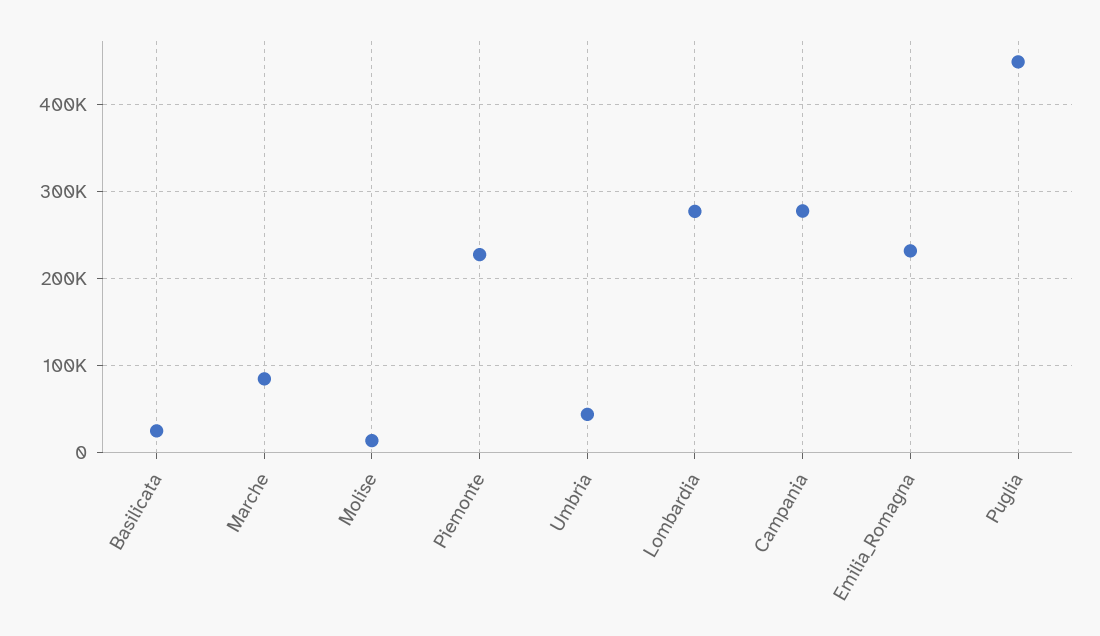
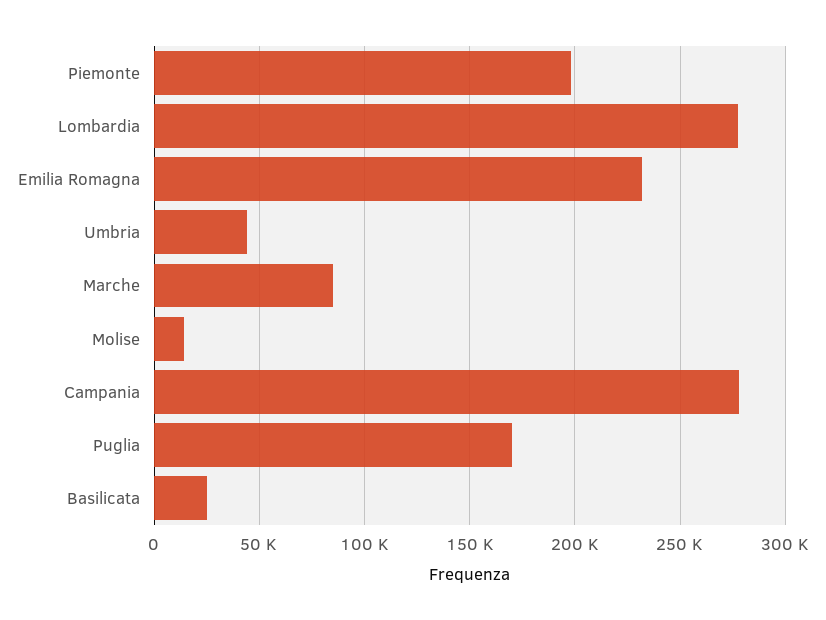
  {
    "Basilicata": 25000,
    "Marche": 85000,
    "Molise": 15000,
-   "Piemonte": 230000,
+   "Piemonte": 200000,
    "Umbria": 45000,
    "Lombardia": 275000,
    "Campania": 280000,
    "Emilia_Romagna": 230000,
-   "Puglia": 450000
+   "Puglia": 170000
  }

